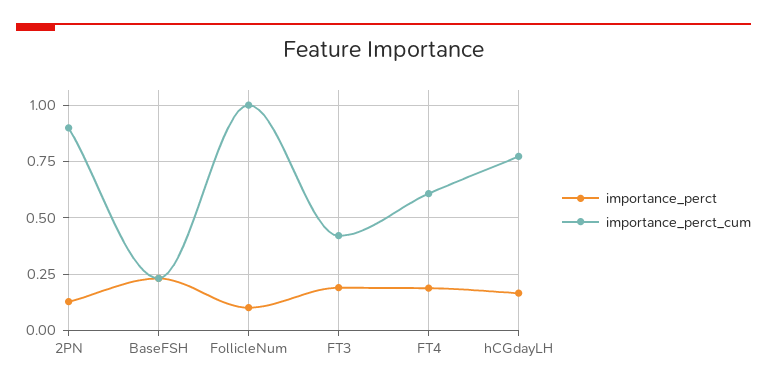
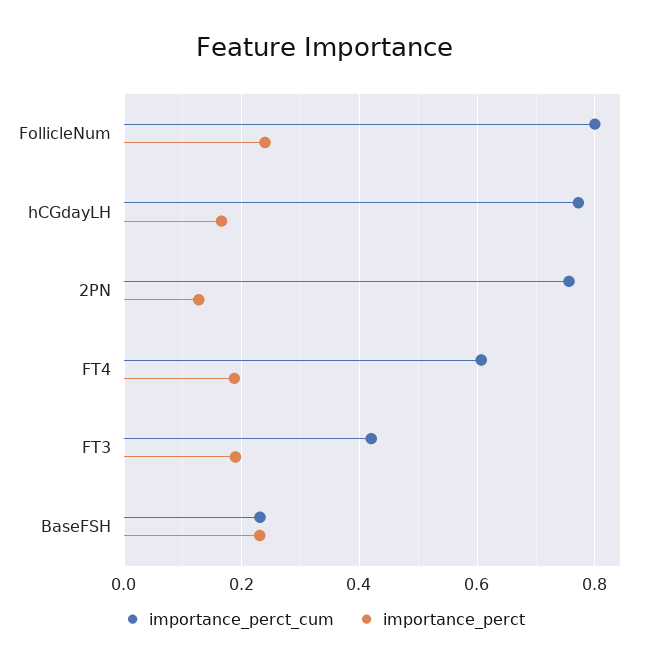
  {
    "importance_perct": {
      "2PN": 0.12,
      "BaseFSH": 0.24,
-     "FollicleNum": 0.1,
+     "FollicleNum": 0.24,
      "FT3": 0.18,
      "FT4": 0.18,
      "hCGdayLH": 0.16
    },
    "importance_perct_cum": {
-     "2PN": 0.9,
+     "2PN": 0.76,
      "BaseFSH": 0.24,
-     "FollicleNum": 1,
+     "FollicleNum": 0.8,
      "FT3": 0.42,
      "FT4": 0.6,
      "hCGdayLH": 0.78
    }
  }

